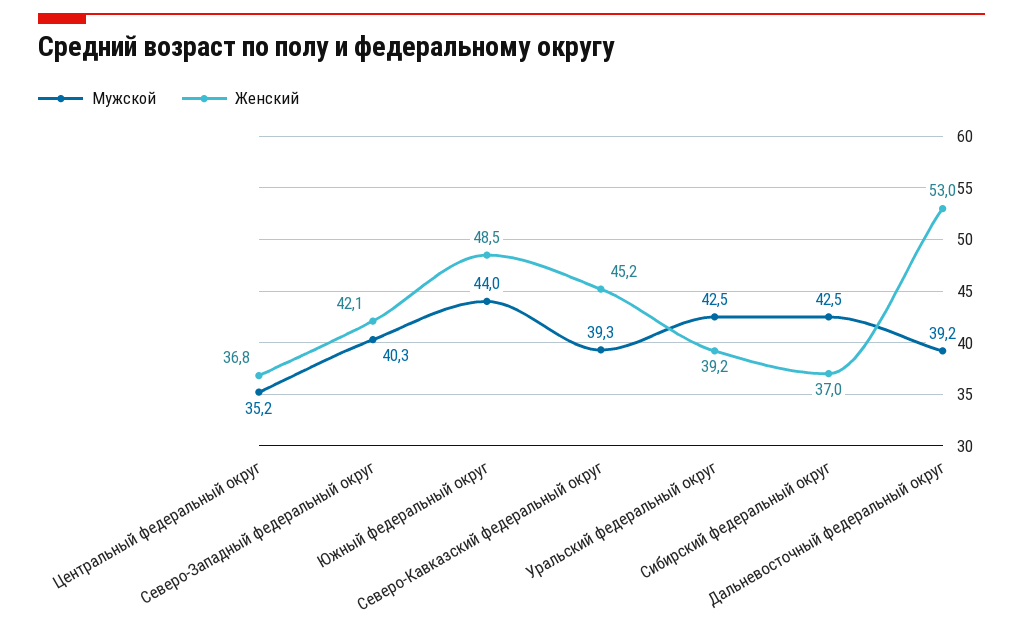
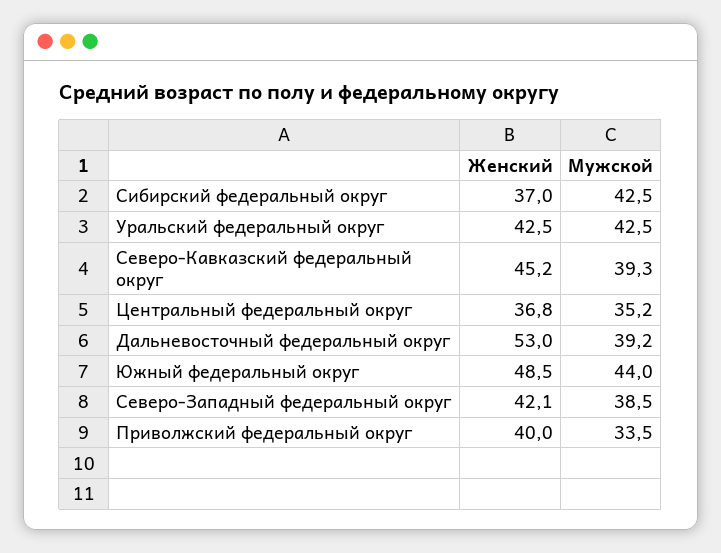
  {
    "Мужской": {
      "Центральный федеральный округ": 35.2,
-     "Северо-Западный федеральный округ": 40.3,
+     "Северо-Западный федеральный округ": 38.5,
      "Южный федеральный округ": 44,
      "Северо-Кавказский федеральный округ": 39.3,
      "Уральский федеральный округ": 42.5,
      "Сибирский федеральный округ": 42.5,
-     "Дальневосточный федеральный округ": 39.2
+     "Дальневосточный федеральный округ": 39.2,
+     "Приволжский федеральный округ": 33.5
    },
    "Женский": {
      "Центральный федеральный округ": 36.8,
      "Северо-Западный федеральный округ": 42.1,
      "Южный федеральный округ": 48.5,
      "Северо-Кавказский федеральный округ": 45.2,
-     "Уральский федеральный округ": 39.2,
+     "Уральский федеральный округ": 42.5,
      "Сибирский федеральный округ": 37,
-     "Дальневосточный федеральный округ": 53
+     "Дальневосточный федеральный округ": 53,
+     "Приволжский федеральный округ": 40
    }
  }

